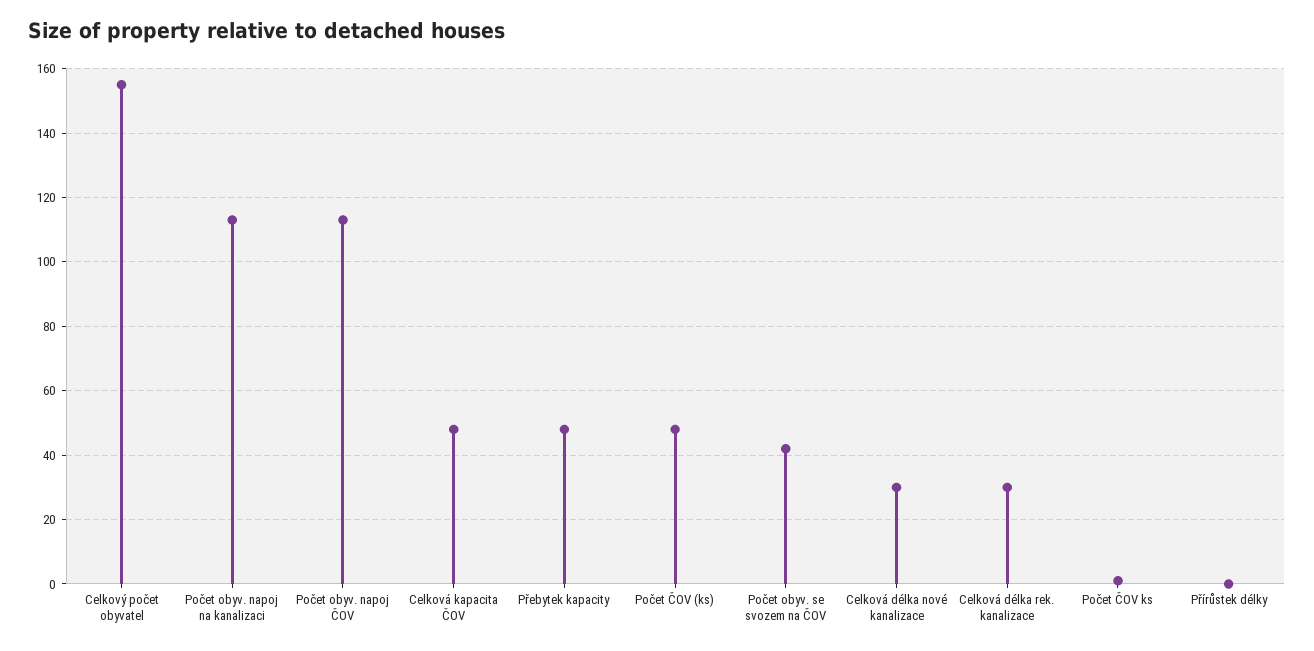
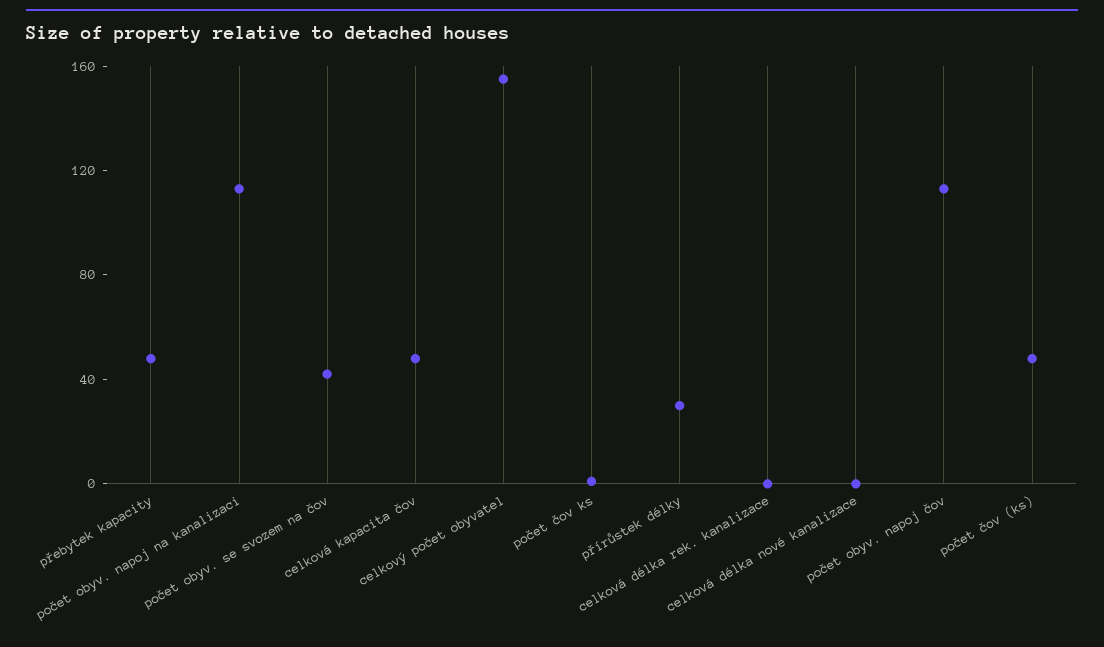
  {
    "Celkový počet obyvatel": 155,
    "Počet obyv. napoj na kanalizaci": 115,
    "Počet obyv. napoj ČOV": 115,
    "Celková kapacita ČOV": 50,
    "Přebytek kapacity": 50,
    "Počet ČOV (ks)": 50,
    "Počet obyv. se svozem na ČOV": 40,
-   "Celková délka nové kanalizace": 30,
+   "Celková délka nové kanalizace": 0,
-   "Celková délka rek. kanalizace": 30,
+   "Celková délka rek. kanalizace": 0,
    "Počet ČOV ks": 0,
-   "Přírůstek délky": 0
+   "Přírůstek délky": 30
  }

